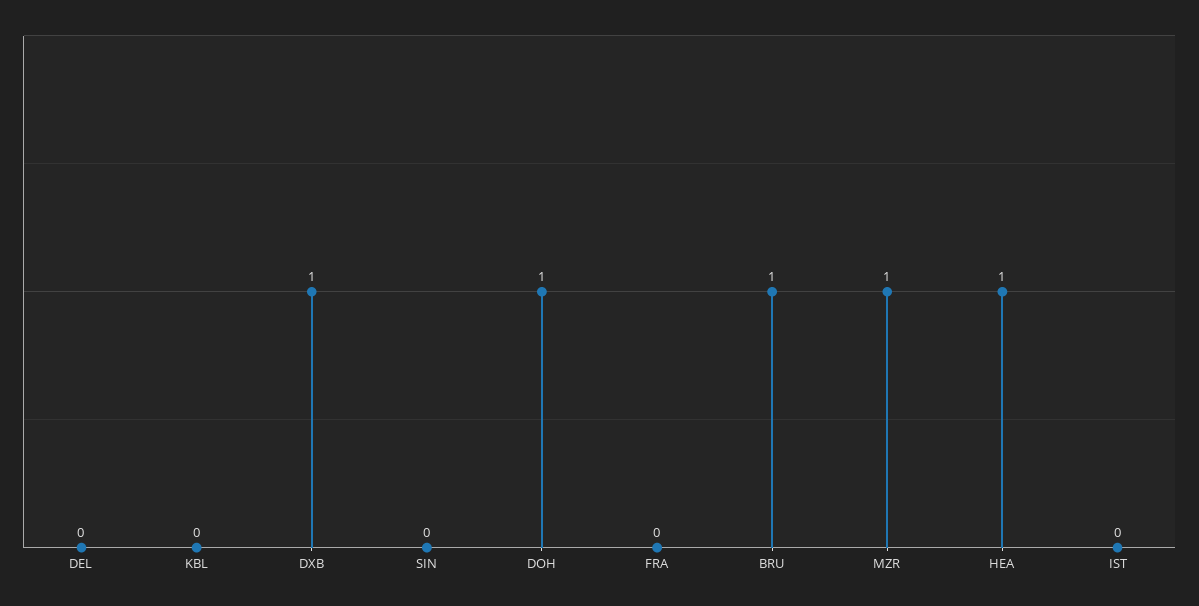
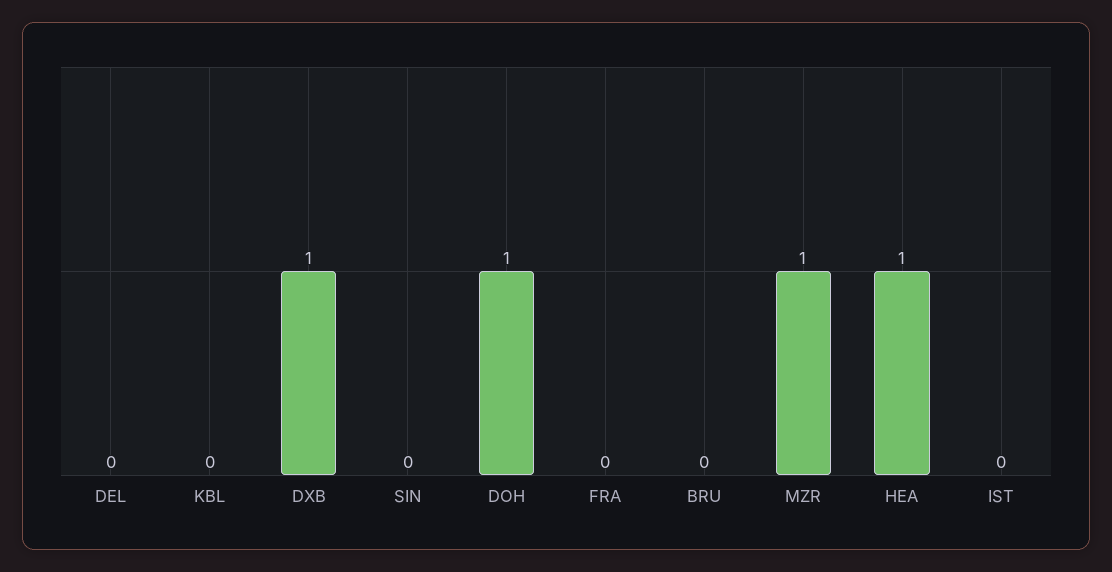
  {
    "DEL": 0,
    "KBL": 0,
    "DXB": 1,
    "SIN": 0,
    "DOH": 1,
    "FRA": 0,
-   "BRU": 1,
+   "BRU": 0,
    "MZR": 1,
    "HEA": 1,
    "IST": 0
  }

